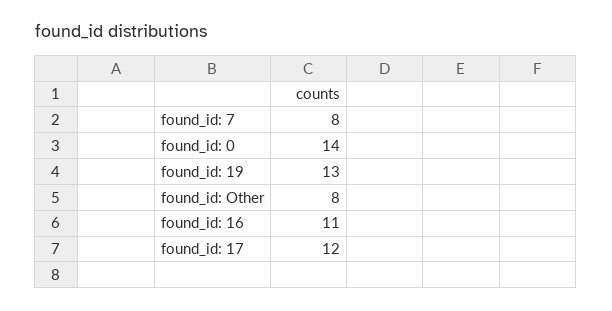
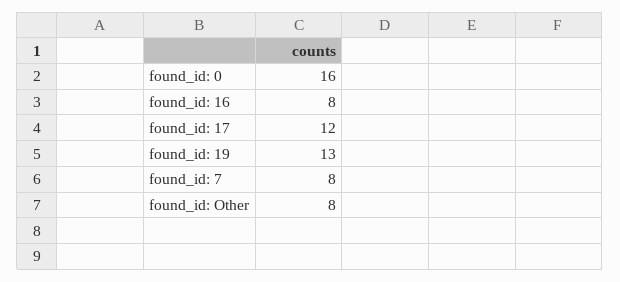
  {
    "found_id: 7": 8,
-   "found_id: 0": 14,
+   "found_id: 0": 16,
    "found_id: 19": 13,
    "found_id: Other": 8,
-   "found_id: 16": 11,
+   "found_id: 16": 8,
    "found_id: 17": 12
  }

